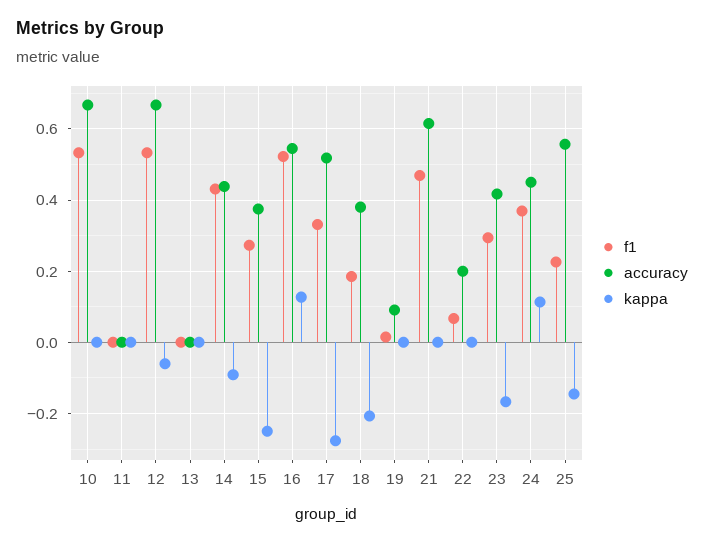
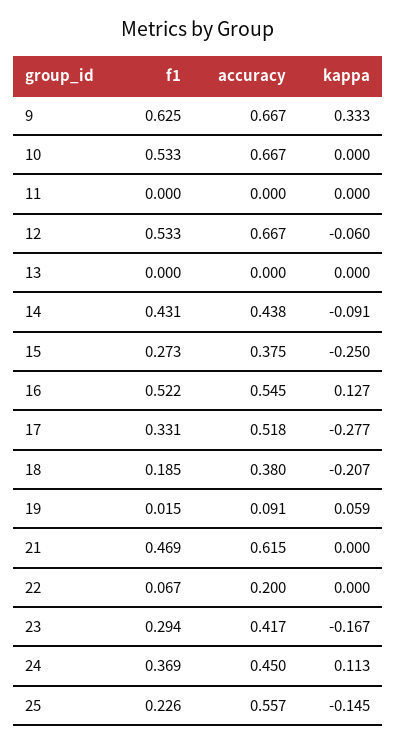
  {
    "f1": {
      "10": 0.533,
      "11": 0,
      "12": 0.533,
      "13": 0,
      "14": 0.431,
      "15": 0.273,
      "16": 0.522,
      "17": 0.331,
      "18": 0.185,
      "19": 0.015,
      "21": 0.469,
      "22": 0.067,
      "23": 0.294,
      "24": 0.369,
-     "25": 0.226
+     "25": 0.226,
+     "9": 0.625
    },
    "accuracy": {
      "10": 0.667,
      "11": 0,
      "12": 0.667,
      "13": 0,
      "14": 0.438,
      "15": 0.375,
      "16": 0.545,
      "17": 0.518,
      "18": 0.38,
      "19": 0.091,
      "21": 0.615,
      "22": 0.2,
      "23": 0.417,
      "24": 0.45,
-     "25": 0.557
+     "25": 0.557,
+     "9": 0.667
    },
    "kappa": {
      "10": 0,
      "11": 0,
      "12": -0.06,
      "13": 0,
      "14": -0.091,
      "15": -0.25,
      "16": 0.127,
      "17": -0.277,
      "18": -0.207,
-     "19": 0,
+     "19": 0.059,
      "21": 0,
      "22": 0,
      "23": -0.167,
      "24": 0.113,
-     "25": -0.145
+     "25": -0.145,
+     "9": 0.333
    }
  }

